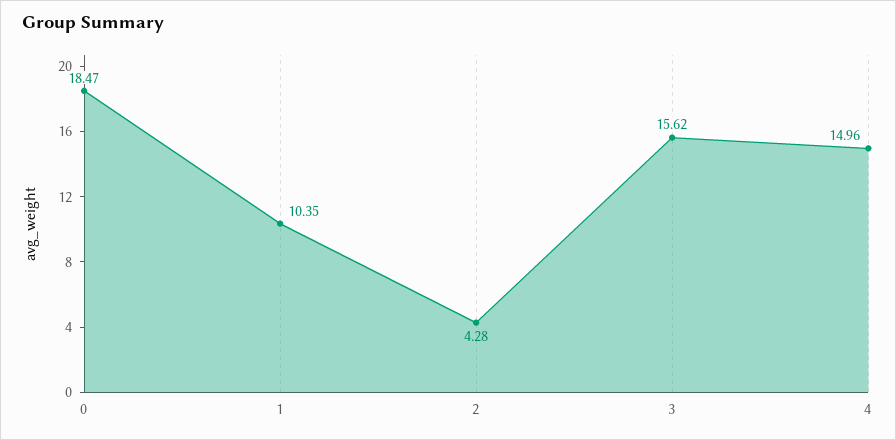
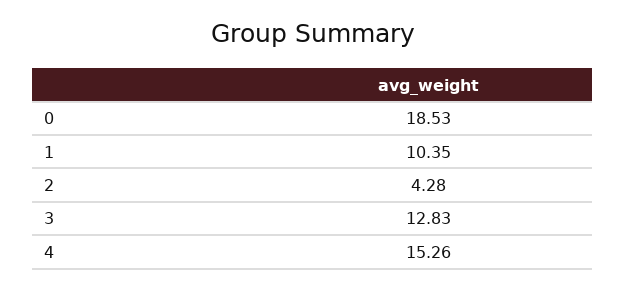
  {
-   "0": 18.47,
+   "0": 18.53,
    "1": 10.35,
    "2": 4.28,
-   "3": 15.62,
+   "3": 12.83,
-   "4": 14.96
+   "4": 15.26
  }

